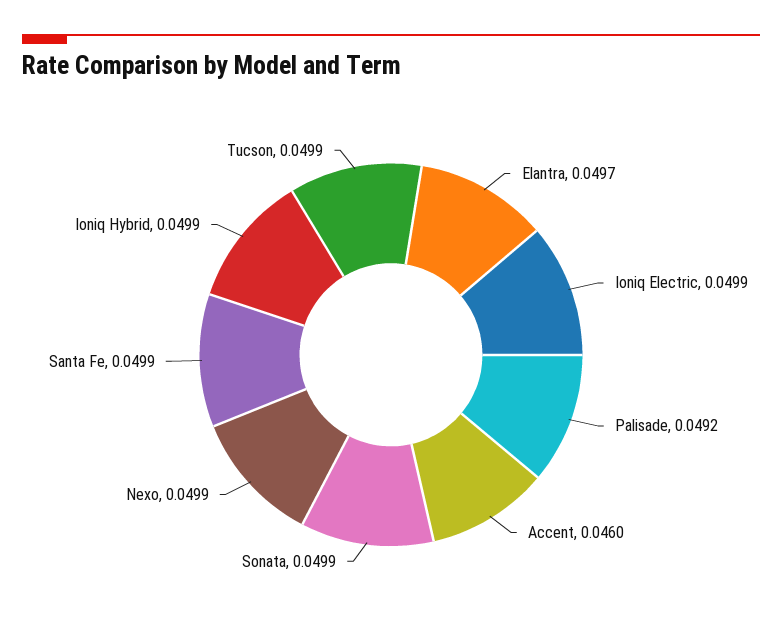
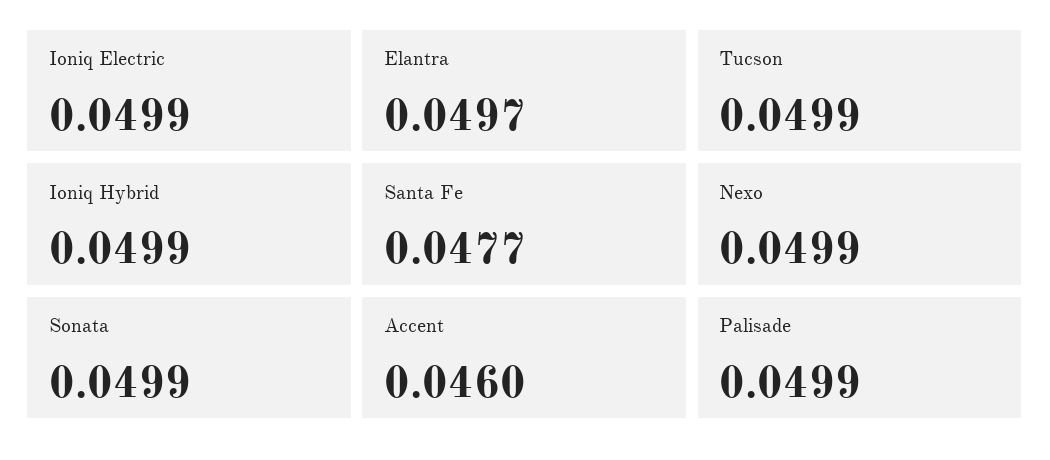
  {
    "Elantra": 0.0497,
    "Ioniq Electric": 0.0499,
-   "Palisade": 0.0492,
+   "Palisade": 0.0499,
    "Accent": 0.046,
    "Sonata": 0.0499,
    "Nexo": 0.0499,
-   "Santa Fe": 0.0499,
+   "Santa Fe": 0.0477,
    "Ioniq Hybrid": 0.0499,
    "Tucson": 0.0499
  }

